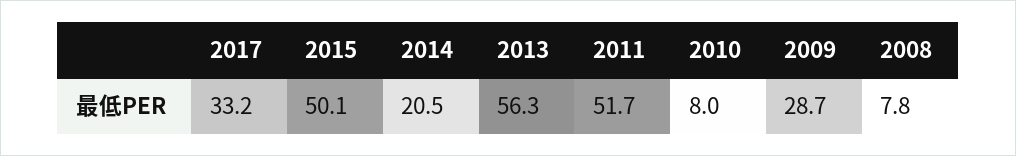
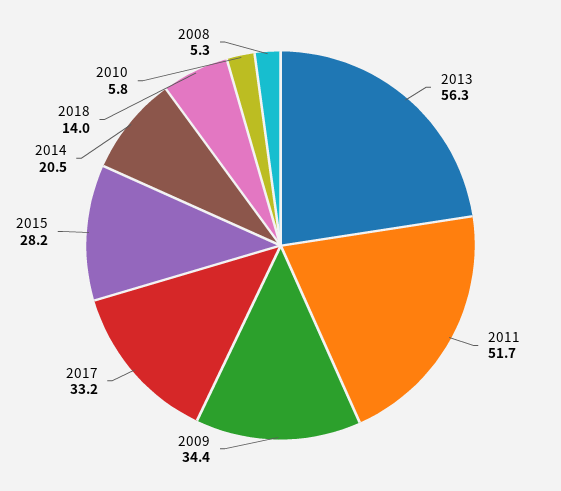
  {
    "2017": 33.2,
-   "2015": 50.1,
+   "2015": 28.2,
    "2014": 20.5,
    "2013": 56.3,
    "2011": 51.7,
-   "2010": 8,
+   "2010": 5.8,
-   "2009": 28.7,
+   "2009": 34.4,
-   "2008": 7.8
+   "2008": 5.3,
+   "2018": 14
  }

